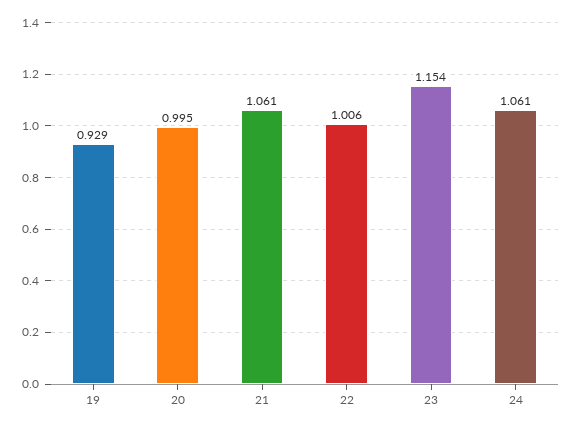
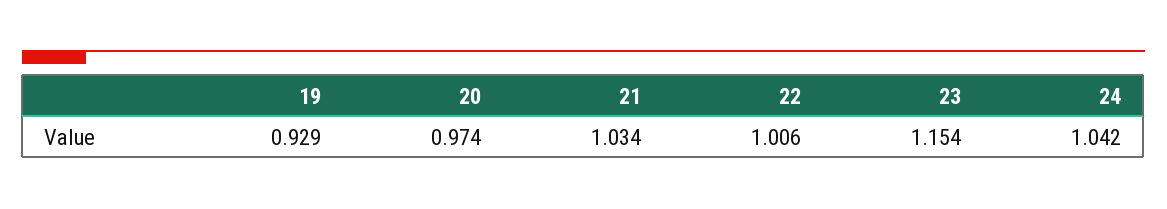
  {
    "19": 0.929,
-   "20": 0.995,
+   "20": 0.974,
-   "21": 1.061,
+   "21": 1.034,
    "22": 1.006,
    "23": 1.154,
-   "24": 1.061
+   "24": 1.042
  }

